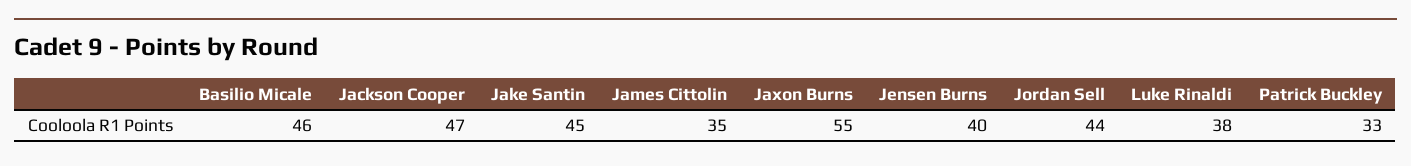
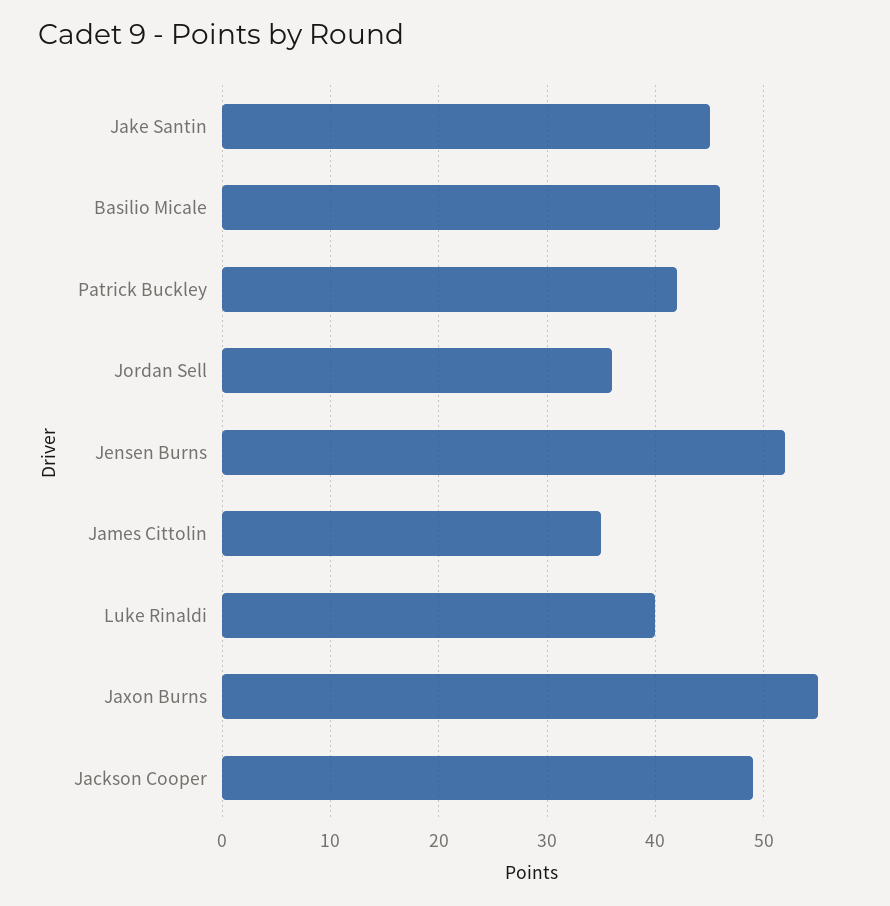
  {
    "Basilio Micale": 46,
-   "Jackson Cooper": 47,
+   "Jackson Cooper": 49,
    "Jake Santin": 45,
    "James Cittolin": 35,
    "Jaxon Burns": 55,
-   "Jensen Burns": 40,
+   "Jensen Burns": 52,
-   "Jordan Sell": 44,
+   "Jordan Sell": 36,
-   "Luke Rinaldi": 38,
+   "Luke Rinaldi": 40,
-   "Patrick Buckley": 33
+   "Patrick Buckley": 42
  }

